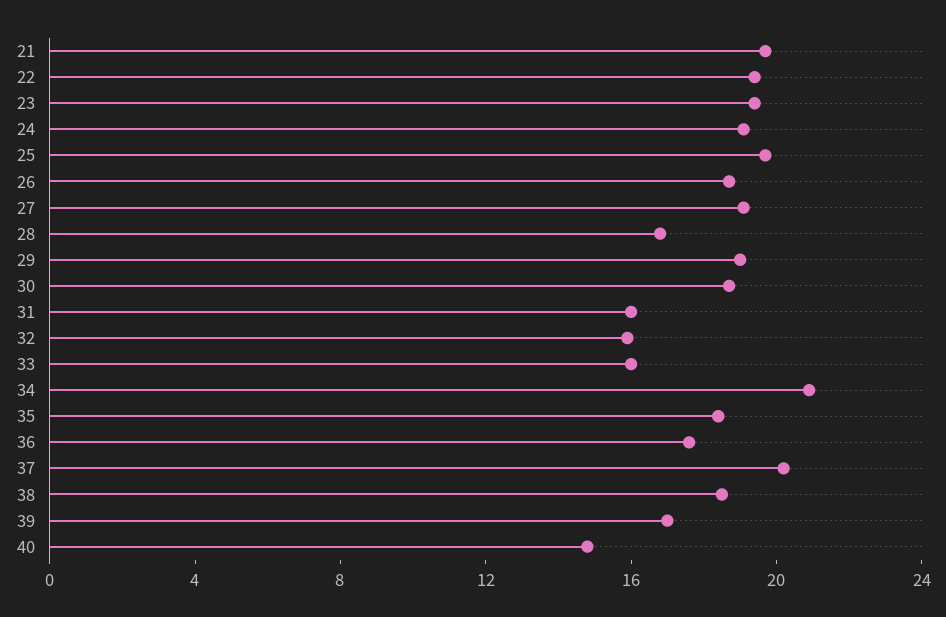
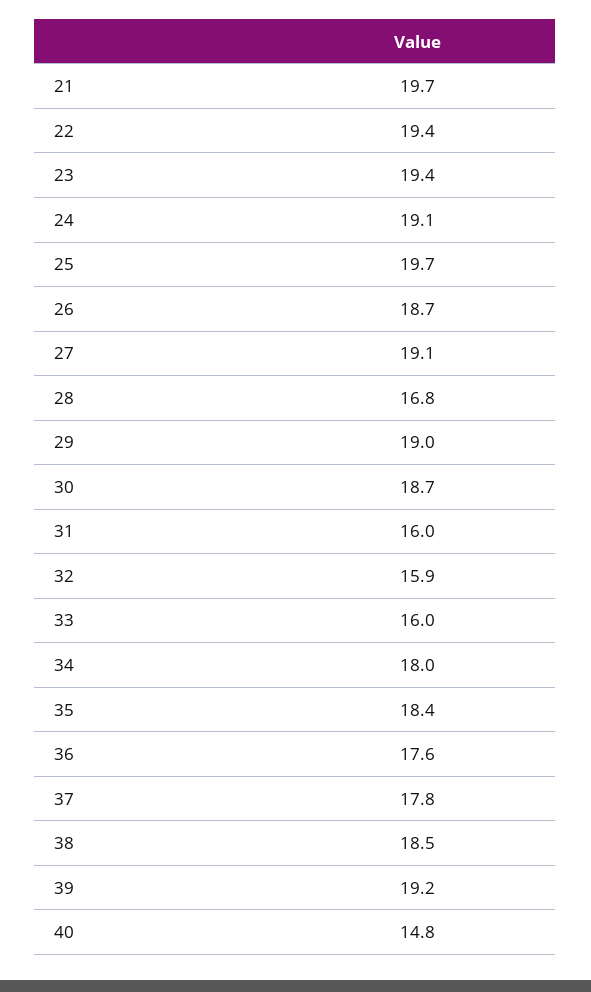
  {
    "21": 19.7,
    "22": 19.4,
    "23": 19.4,
    "24": 19.1,
    "25": 19.7,
    "26": 18.7,
    "27": 19.1,
    "28": 16.8,
    "29": 19,
    "30": 18.7,
    "31": 16,
    "32": 15.9,
    "33": 16,
-   "34": 21,
+   "34": 18,
    "35": 18.4,
    "36": 17.6,
-   "37": 20,
+   "37": 17.8,
    "38": 18.5,
-   "39": 17,
+   "39": 19.2,
    "40": 14.8
  }

